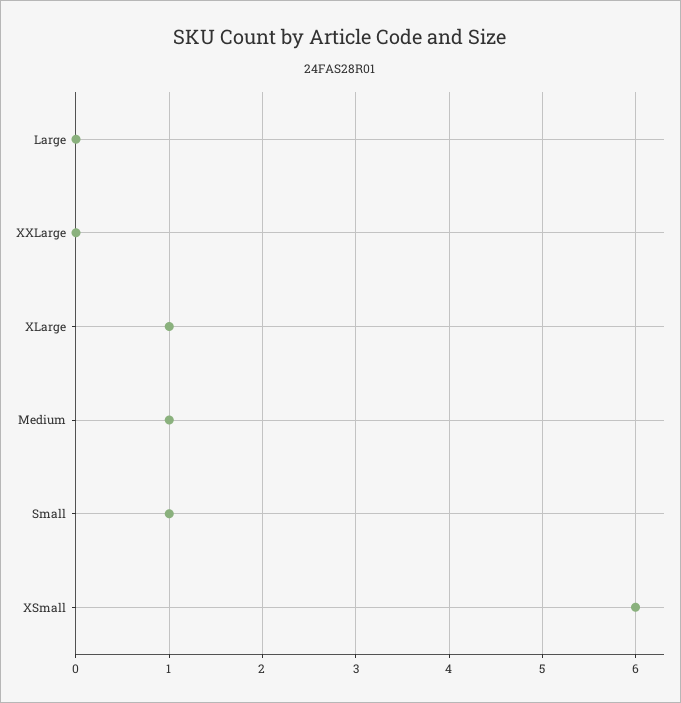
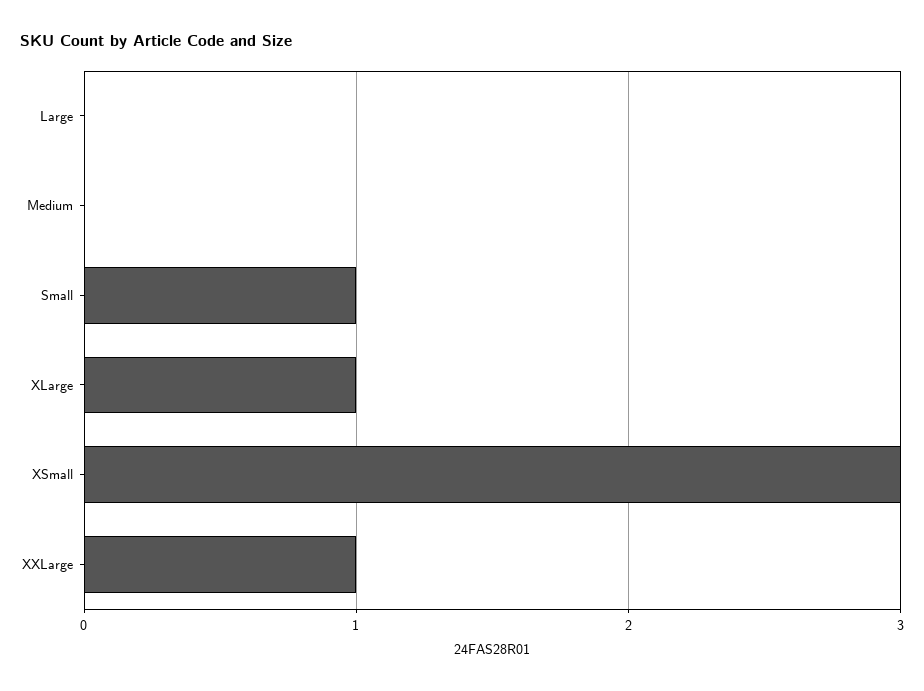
  {
    "Large": 0,
-   "XXLarge": 0,
+   "XXLarge": 1,
    "XLarge": 1,
-   "Medium": 1,
+   "Medium": 0,
    "Small": 1,
-   "XSmall": 6
+   "XSmall": 3
  }

